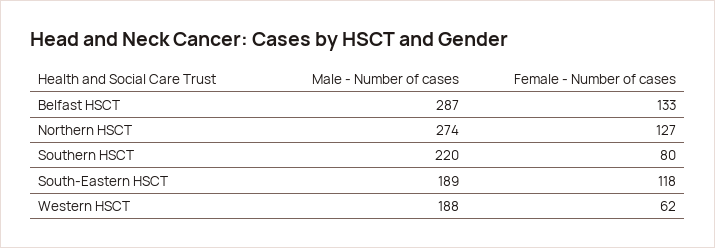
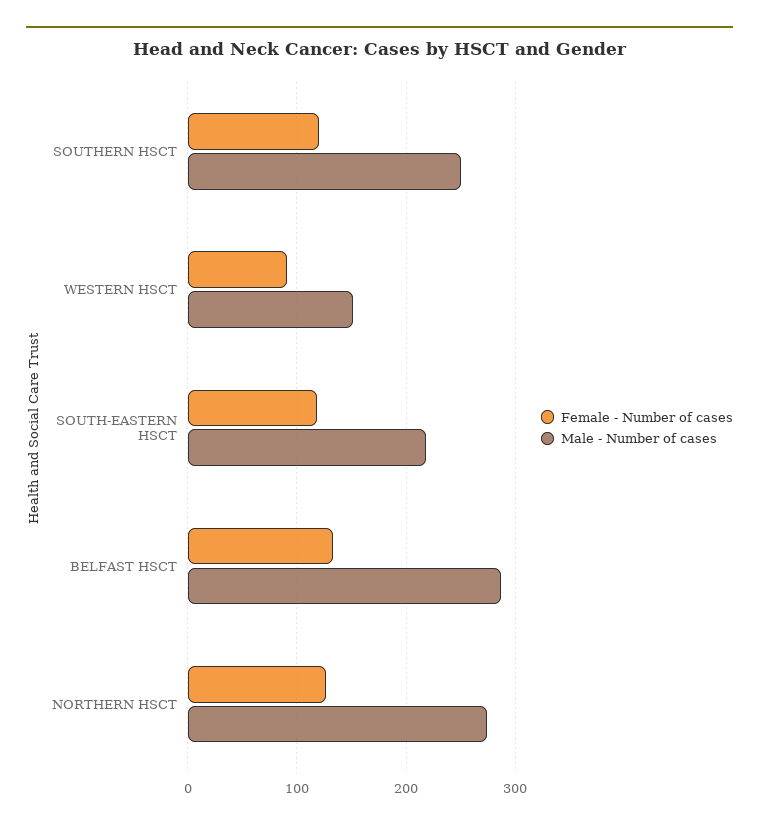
  {
    "Male - Number of cases": {
      "Belfast HSCT": 287,
      "Northern HSCT": 274,
-     "Southern HSCT": 220,
+     "Southern HSCT": 250,
-     "South-Eastern HSCT": 189,
+     "South-Eastern HSCT": 220,
-     "Western HSCT": 188
+     "Western HSCT": 150
    },
    "Female - Number of cases": {
      "Belfast HSCT": 133,
      "Northern HSCT": 127,
-     "Southern HSCT": 80,
+     "Southern HSCT": 120,
      "South-Eastern HSCT": 118,
-     "Western HSCT": 62
+     "Western HSCT": 90
    }
  }

